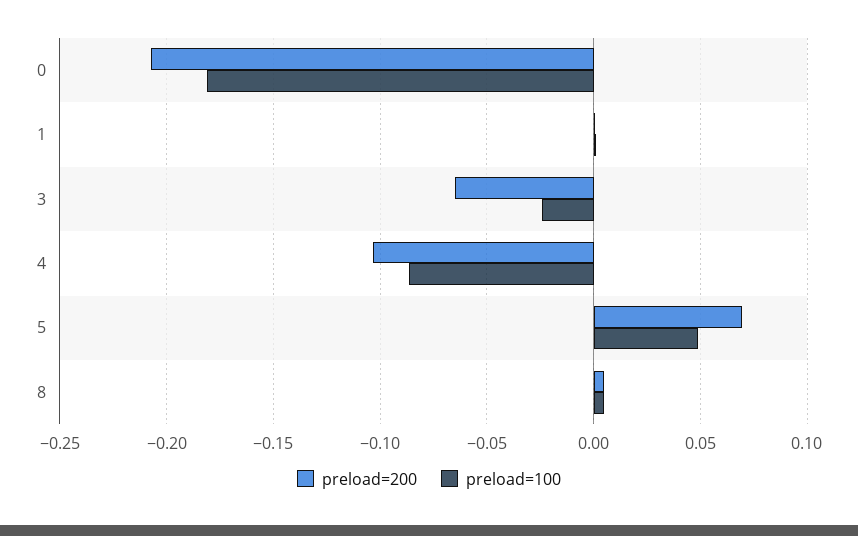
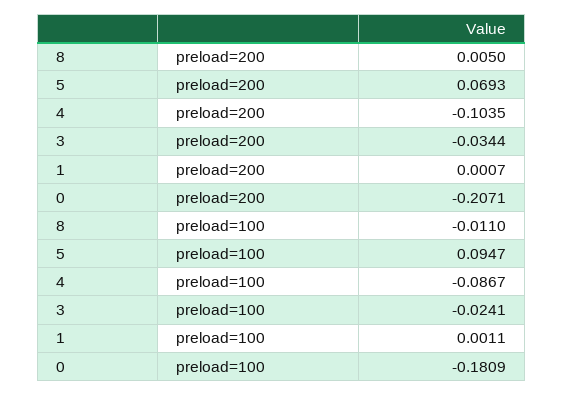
  {
    "preload=200": {
      "0": -0.2071,
      "1": 0.0007,
-     "3": -0.065,
+     "3": -0.0344,
      "4": -0.1035,
      "5": 0.0693,
      "8": 0.005
    },
    "preload=100": {
      "0": -0.1809,
      "1": 0.0011,
      "3": -0.0241,
      "4": -0.0867,
-     "5": 0.05,
+     "5": 0.0947,
-     "8": 0.005
+     "8": -0.011
    }
  }

